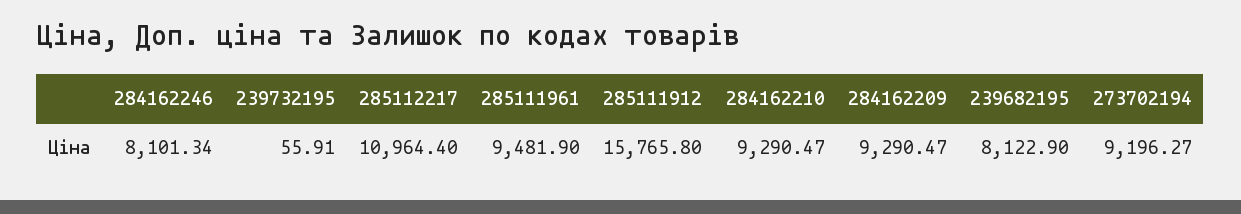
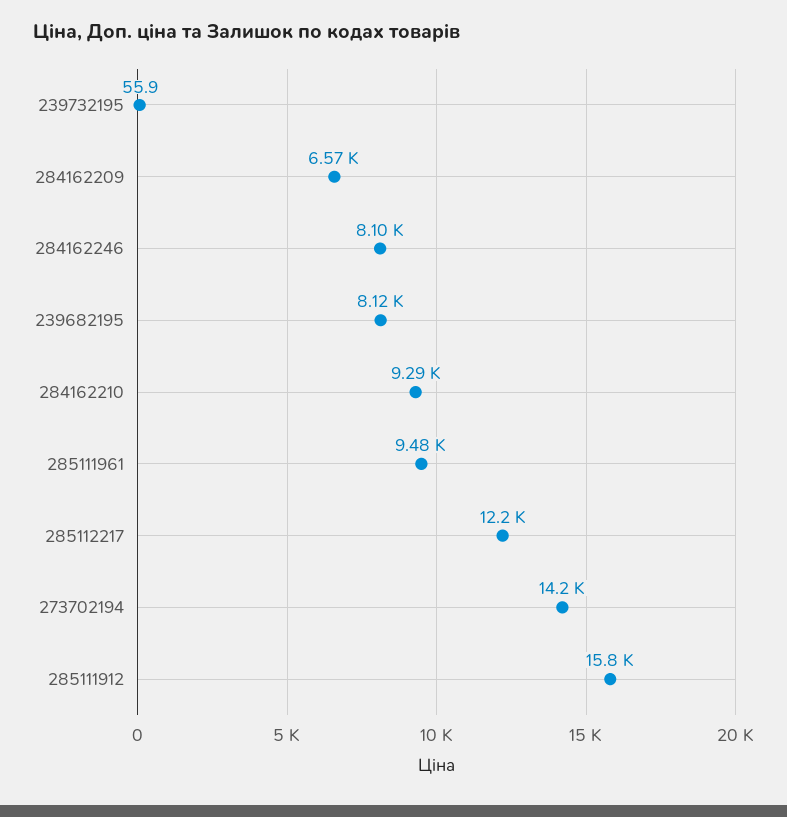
  {
    "284162246": 8101.34,
    "239732195": 55.91,
-   "285112217": 10964.4,
+   "285112217": 12200,
    "285111961": 9481.9,
    "285111912": 15765.8,
    "284162210": 9290.47,
-   "284162209": 9290.47,
+   "284162209": 6570,
    "239682195": 8122.9,
-   "273702194": 9196.27
+   "273702194": 14200
  }

